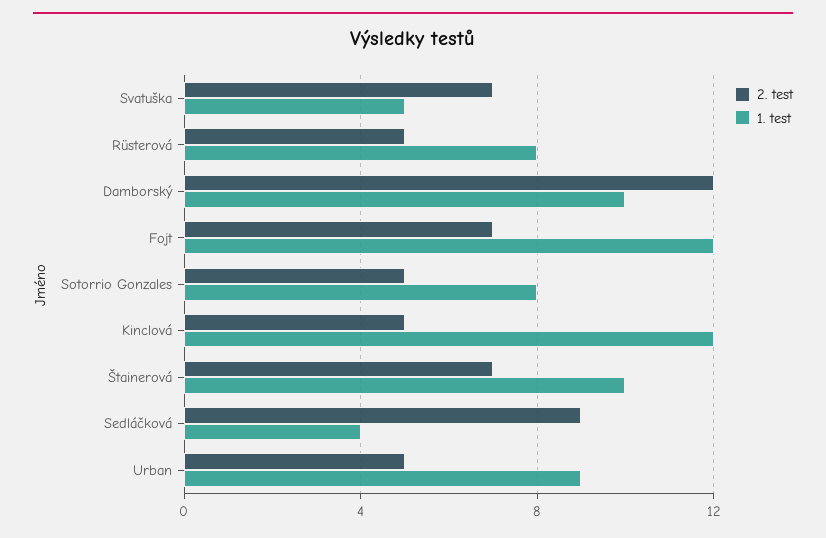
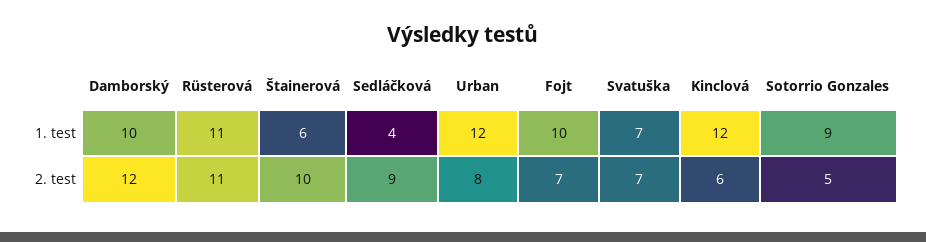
  {
    "2. test": {
      "Svatuška": 7,
-     "Rüsterová": 5,
+     "Rüsterová": 11,
      "Damborský": 12,
      "Fojt": 7,
      "Sotorrio Gonzales": 5,
-     "Kinclová": 5,
+     "Kinclová": 6,
-     "Štainerová": 7,
+     "Štainerová": 10,
      "Sedláčková": 9,
-     "Urban": 5
+     "Urban": 8
    },
    "1. test": {
-     "Svatuška": 5,
+     "Svatuška": 7,
-     "Rüsterová": 8,
+     "Rüsterová": 11,
      "Damborský": 10,
-     "Fojt": 12,
+     "Fojt": 10,
-     "Sotorrio Gonzales": 8,
+     "Sotorrio Gonzales": 9,
      "Kinclová": 12,
-     "Štainerová": 10,
+     "Štainerová": 6,
      "Sedláčková": 4,
-     "Urban": 9
+     "Urban": 12
    }
  }

